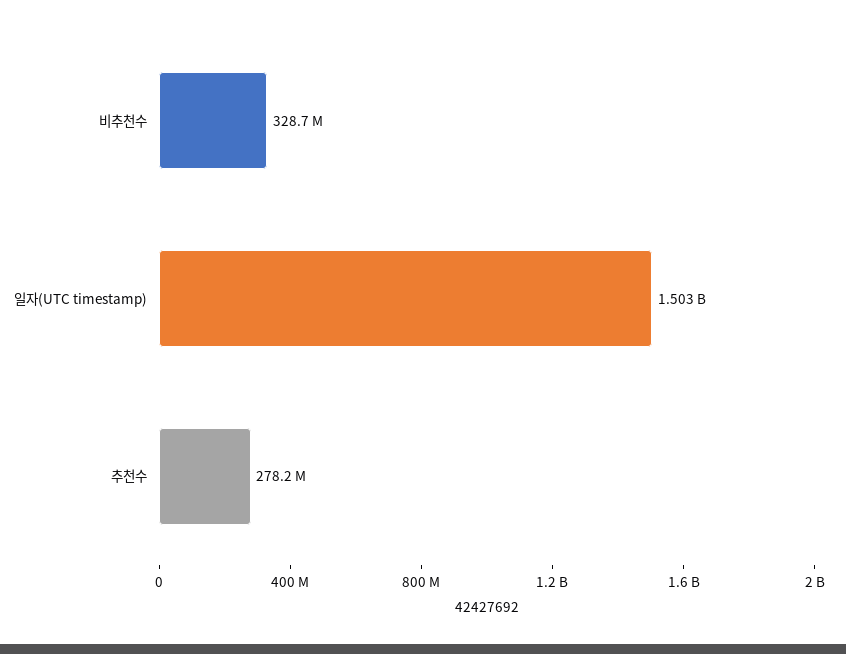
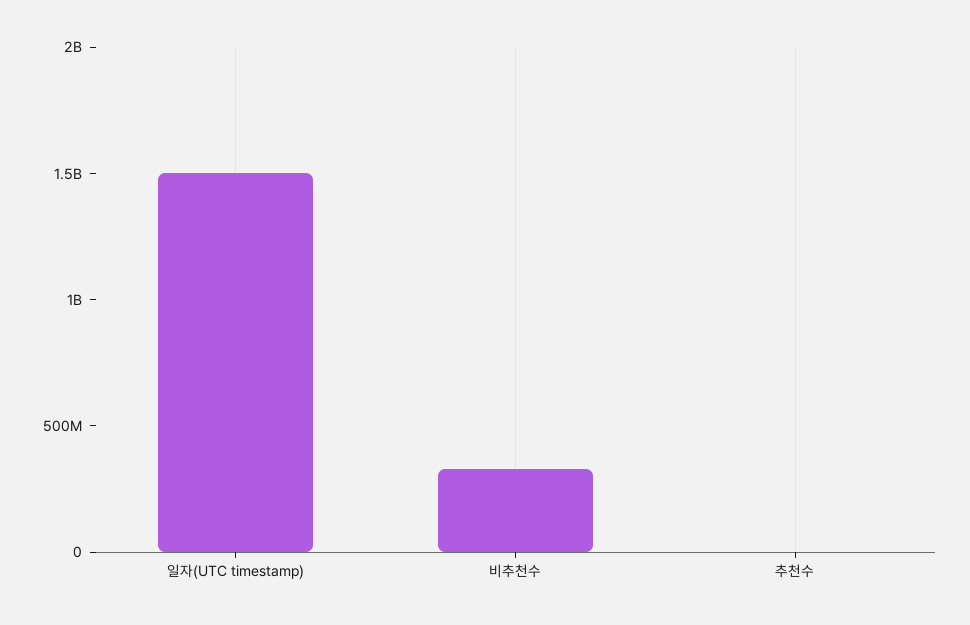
  {
    "비추천수": 328700000,
    "일자(UTC timestamp)": 1503000000,
-   "추천수": 278200000
+   "추천수": 0
  }

